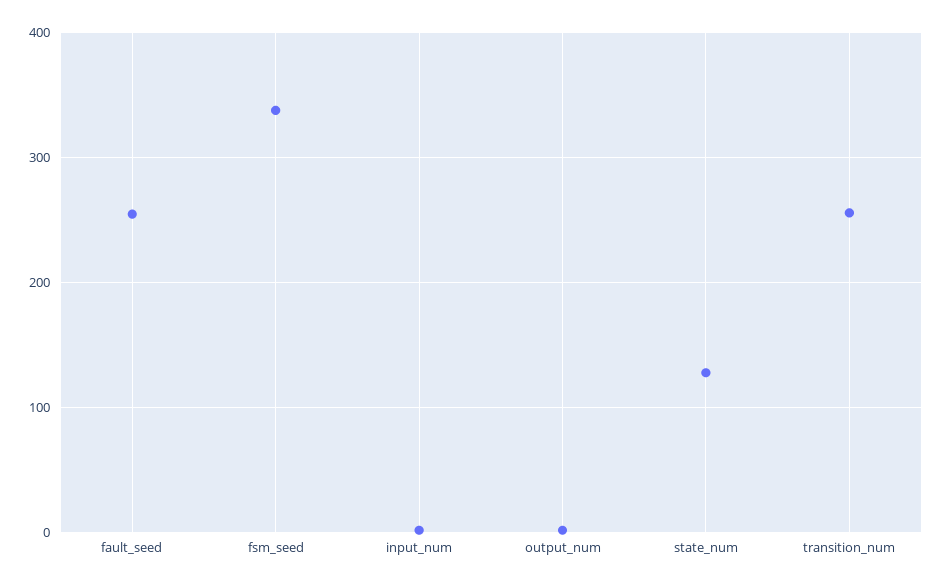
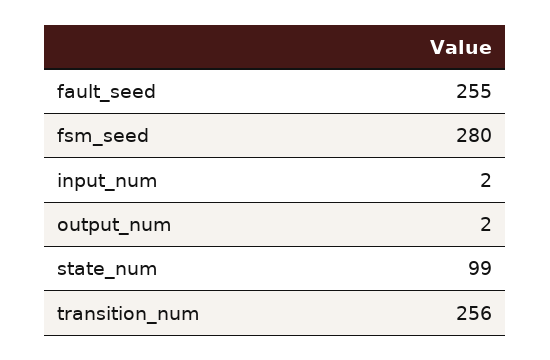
  {
    "fault_seed": 255,
-   "fsm_seed": 340,
+   "fsm_seed": 280,
    "input_num": 2,
    "output_num": 2,
-   "state_num": 130,
+   "state_num": 99,
    "transition_num": 256
  }

